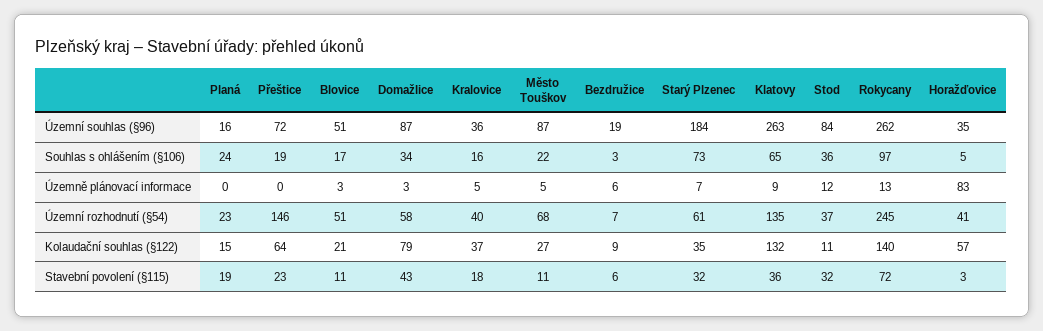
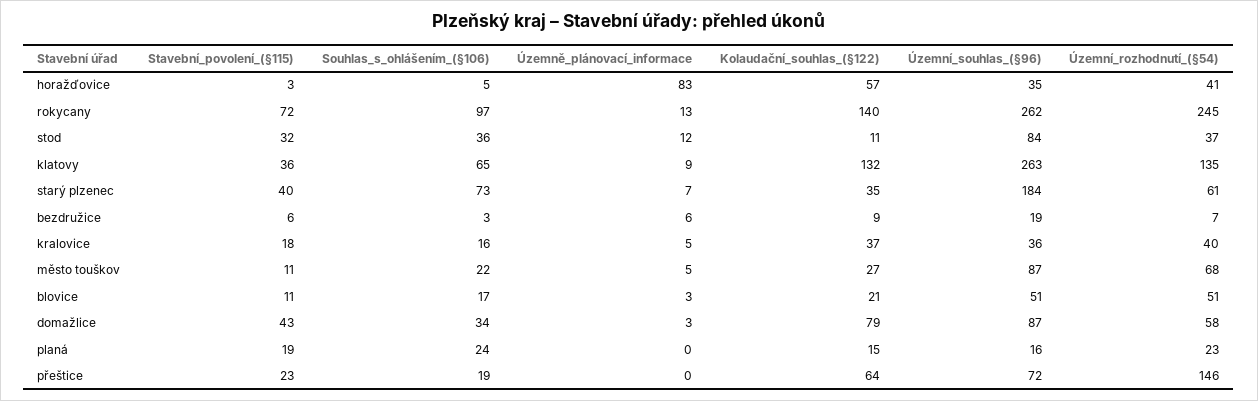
  {
    "Planá": {
      "Územní souhlas (§96)": 16,
      "Souhlas s ohlášením (§106)": 24,
      "Územně plánovací informace": 0,
      "Územní rozhodnutí (§54)": 23,
      "Kolaudační souhlas (§122)": 15,
      "Stavební povolení (§115)": 19
    },
    "Přeštice": {
      "Územní souhlas (§96)": 72,
      "Souhlas s ohlášením (§106)": 19,
      "Územně plánovací informace": 0,
      "Územní rozhodnutí (§54)": 146,
      "Kolaudační souhlas (§122)": 64,
      "Stavební povolení (§115)": 23
    },
    "Blovice": {
      "Územní souhlas (§96)": 51,
      "Souhlas s ohlášením (§106)": 17,
      "Územně plánovací informace": 3,
      "Územní rozhodnutí (§54)": 51,
      "Kolaudační souhlas (§122)": 21,
      "Stavební povolení (§115)": 11
    },
    "Domažlice": {
      "Územní souhlas (§96)": 87,
      "Souhlas s ohlášením (§106)": 34,
      "Územně plánovací informace": 3,
      "Územní rozhodnutí (§54)": 58,
      "Kolaudační souhlas (§122)": 79,
      "Stavební povolení (§115)": 43
    },
    "Kralovice": {
      "Územní souhlas (§96)": 36,
      "Souhlas s ohlášením (§106)": 16,
      "Územně plánovací informace": 5,
      "Územní rozhodnutí (§54)": 40,
      "Kolaudační souhlas (§122)": 37,
      "Stavební povolení (§115)": 18
    },
    "Město Touškov": {
      "Územní souhlas (§96)": 87,
      "Souhlas s ohlášením (§106)": 22,
      "Územně plánovací informace": 5,
      "Územní rozhodnutí (§54)": 68,
      "Kolaudační souhlas (§122)": 27,
      "Stavební povolení (§115)": 11
    },
    "Bezdružice": {
      "Územní souhlas (§96)": 19,
      "Souhlas s ohlášením (§106)": 3,
      "Územně plánovací informace": 6,
      "Územní rozhodnutí (§54)": 7,
      "Kolaudační souhlas (§122)": 9,
      "Stavební povolení (§115)": 6
    },
    "Starý Plzenec": {
      "Územní souhlas (§96)": 184,
      "Souhlas s ohlášením (§106)": 73,
      "Územně plánovací informace": 7,
      "Územní rozhodnutí (§54)": 61,
      "Kolaudační souhlas (§122)": 35,
-     "Stavební povolení (§115)": 32
+     "Stavební povolení (§115)": 40
    },
    "Klatovy": {
      "Územní souhlas (§96)": 263,
      "Souhlas s ohlášením (§106)": 65,
      "Územně plánovací informace": 9,
      "Územní rozhodnutí (§54)": 135,
      "Kolaudační souhlas (§122)": 132,
      "Stavební povolení (§115)": 36
    },
    "Stod": {
      "Územní souhlas (§96)": 84,
      "Souhlas s ohlášením (§106)": 36,
      "Územně plánovací informace": 12,
      "Územní rozhodnutí (§54)": 37,
      "Kolaudační souhlas (§122)": 11,
      "Stavební povolení (§115)": 32
    },
    "Rokycany": {
      "Územní souhlas (§96)": 262,
      "Souhlas s ohlášením (§106)": 97,
      "Územně plánovací informace": 13,
      "Územní rozhodnutí (§54)": 245,
      "Kolaudační souhlas (§122)": 140,
      "Stavební povolení (§115)": 72
    },
    "Horažďovice": {
      "Územní souhlas (§96)": 35,
      "Souhlas s ohlášením (§106)": 5,
      "Územně plánovací informace": 83,
      "Územní rozhodnutí (§54)": 41,
      "Kolaudační souhlas (§122)": 57,
      "Stavební povolení (§115)": 3
    }
  }

